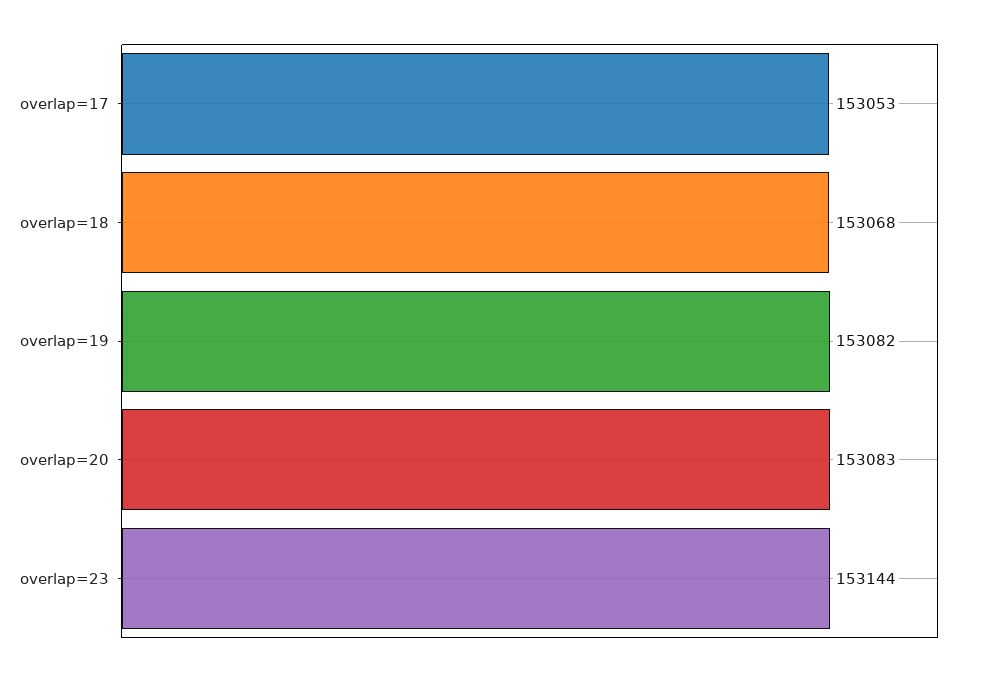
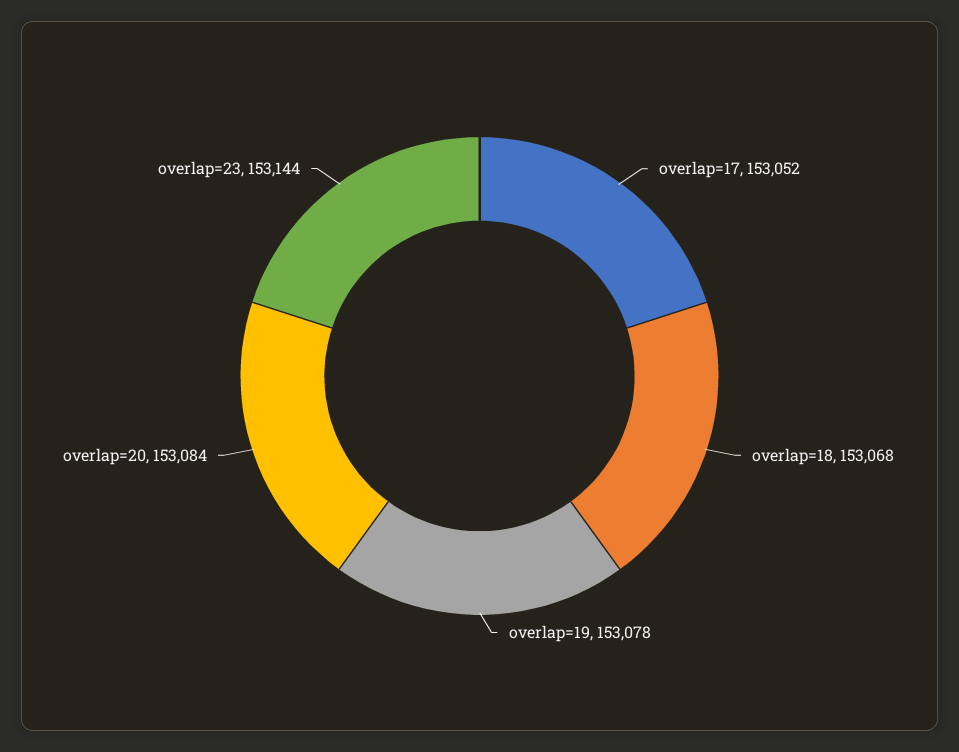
  {
-   "overlap=17": 153053,
+   "overlap=17": 153052,
    "overlap=18": 153068,
-   "overlap=19": 153082,
+   "overlap=19": 153078,
-   "overlap=20": 153083,
+   "overlap=20": 153084,
    "overlap=23": 153144
  }

